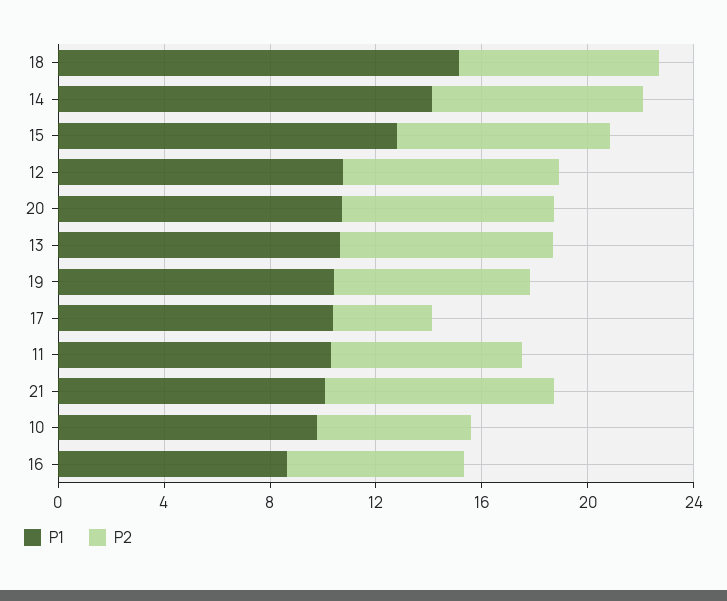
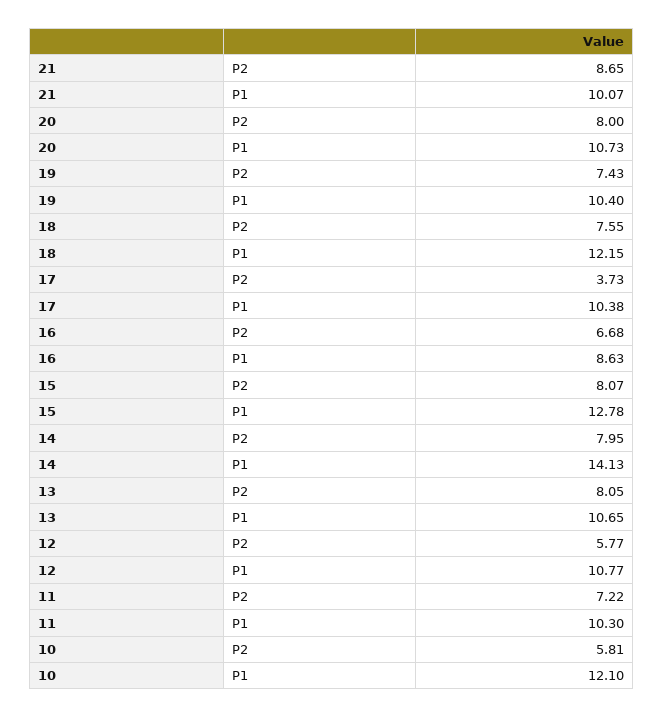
  {
    "P1": {
-     "18": 15,
+     "18": 12.15,
      "14": 14.13,
      "15": 12.78,
      "12": 10.77,
      "20": 10.73,
      "13": 10.65,
      "19": 10.4,
      "17": 10.38,
      "11": 10.3,
      "21": 10.07,
-     "10": 10,
+     "10": 12.1,
      "16": 8.63
    },
    "P2": {
      "18": 7.55,
      "14": 7.95,
      "15": 8.07,
-     "12": 8,
+     "12": 5.77,
      "20": 8,
      "13": 8.05,
      "19": 7.43,
      "17": 3.73,
      "11": 7.22,
      "21": 8.65,
      "10": 5.81,
      "16": 6.68
    }
  }

